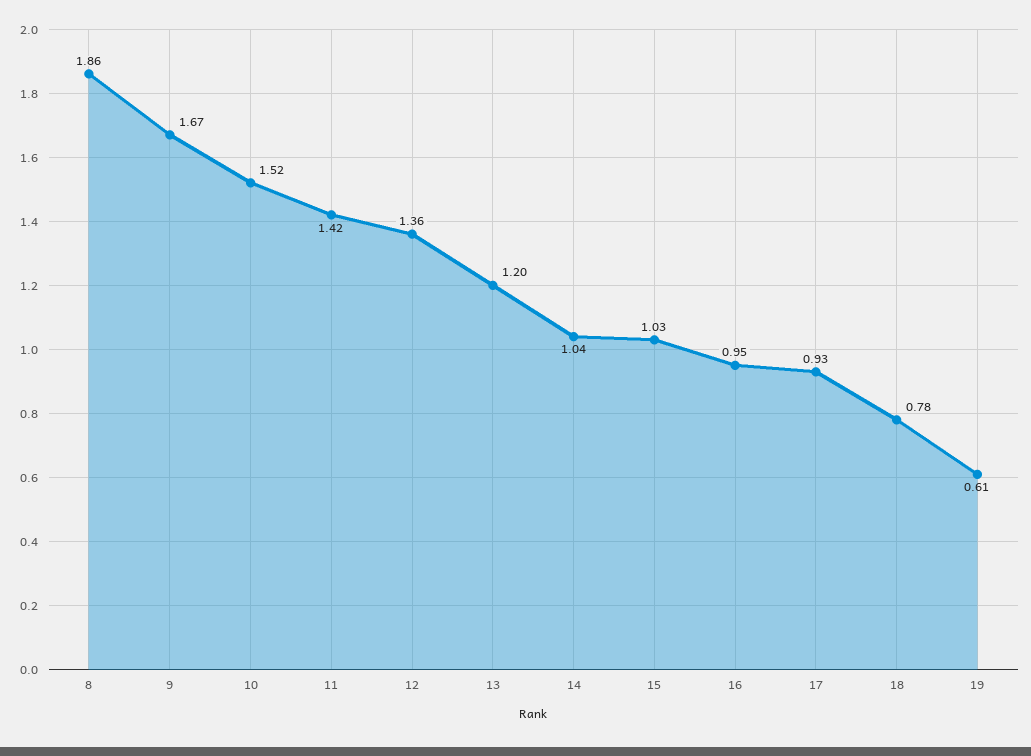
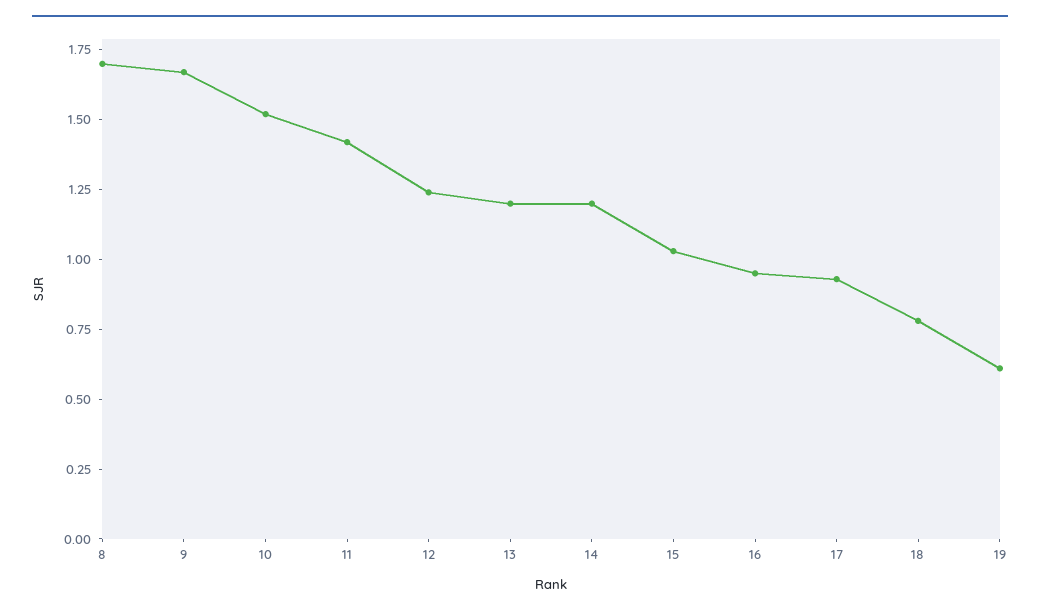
  {
-   "8": 1.86,
+   "8": 1.7,
    "9": 1.67,
    "10": 1.52,
    "11": 1.42,
-   "12": 1.36,
+   "12": 1.25,
    "13": 1.2,
-   "14": 1.04,
+   "14": 1.2,
    "15": 1.03,
    "16": 0.95,
    "17": 0.93,
    "18": 0.78,
    "19": 0.61
  }

